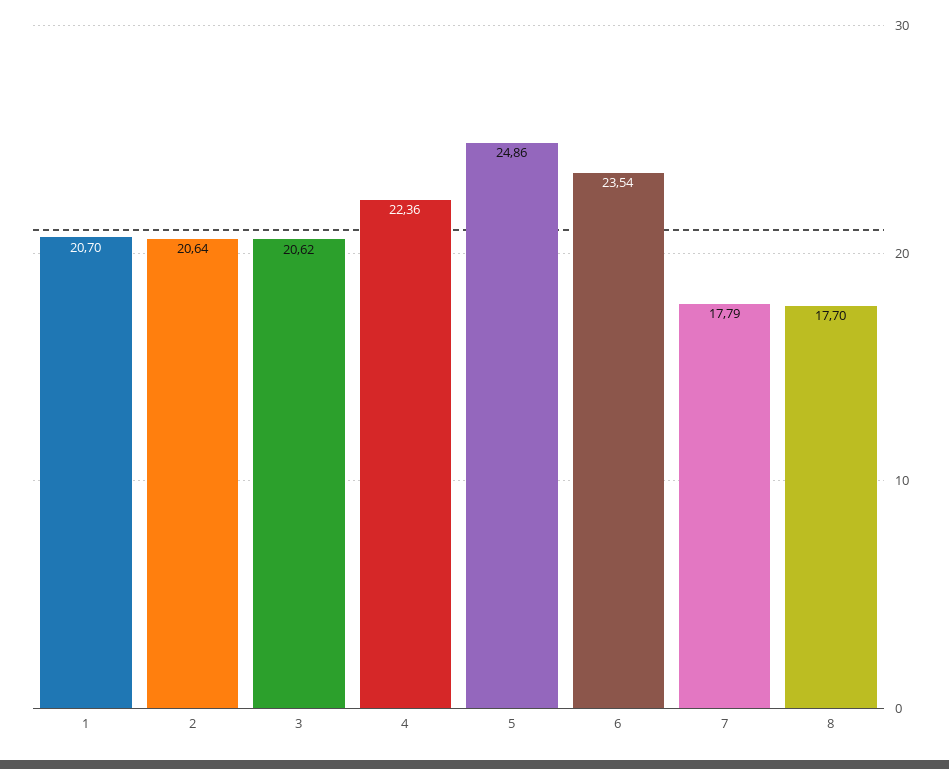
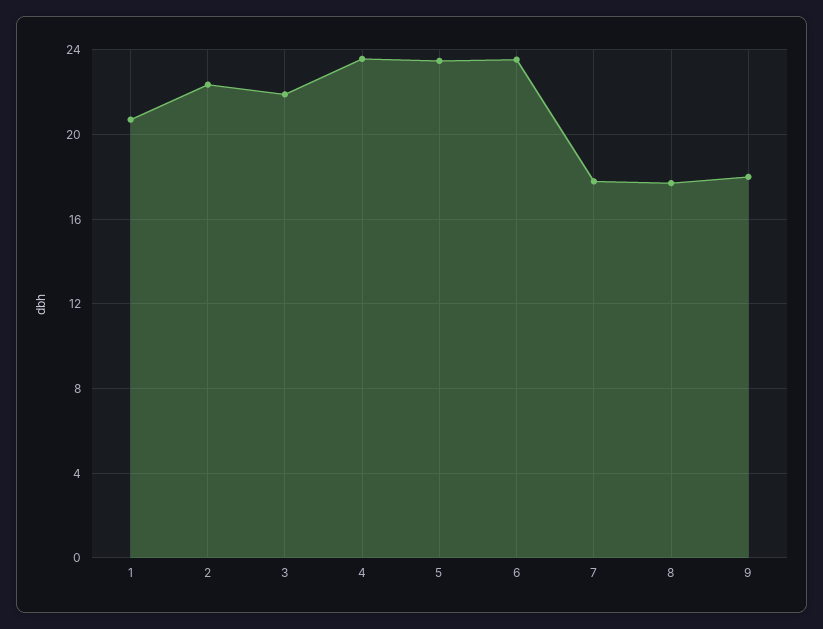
  {
    "1": 20.7,
-   "2": 20.64,
+   "2": 22.5,
-   "3": 20.62,
+   "3": 22,
-   "4": 22.36,
+   "4": 23.5,
-   "5": 24.86,
+   "5": 23.5,
    "6": 23.54,
    "7": 17.79,
-   "8": 17.7
+   "8": 17.7,
+   "9": 18
  }

